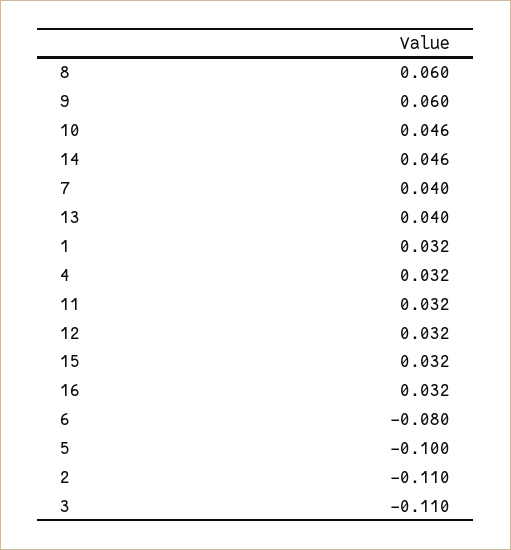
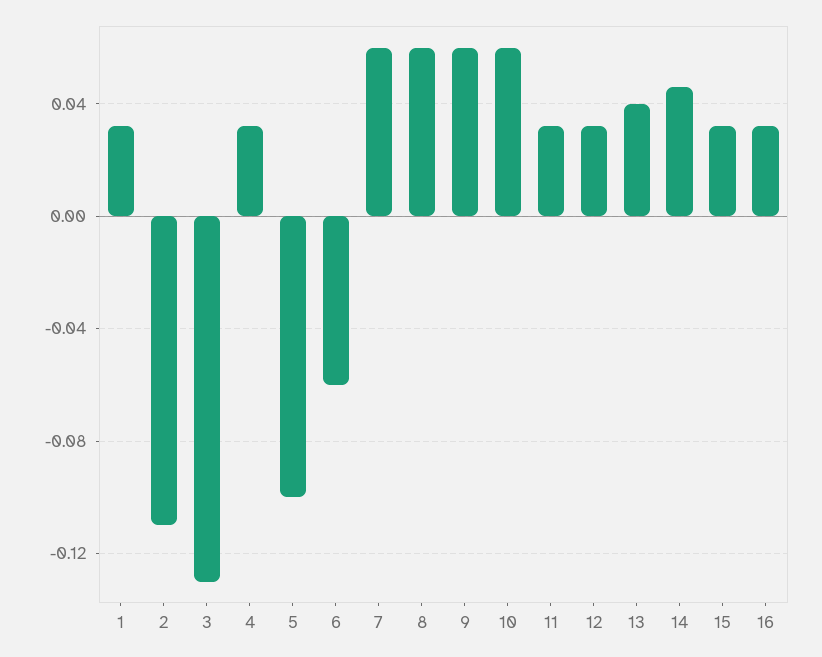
  {
    "8": 0.06,
    "9": 0.06,
-   "10": 0.046,
+   "10": 0.06,
    "14": 0.046,
-   "7": 0.04,
+   "7": 0.06,
    "13": 0.04,
    "1": 0.032,
    "4": 0.032,
    "11": 0.032,
    "12": 0.032,
    "15": 0.032,
    "16": 0.032,
-   "6": -0.08,
+   "6": -0.06,
    "5": -0.1,
    "2": -0.11,
-   "3": -0.11
+   "3": -0.13
  }

